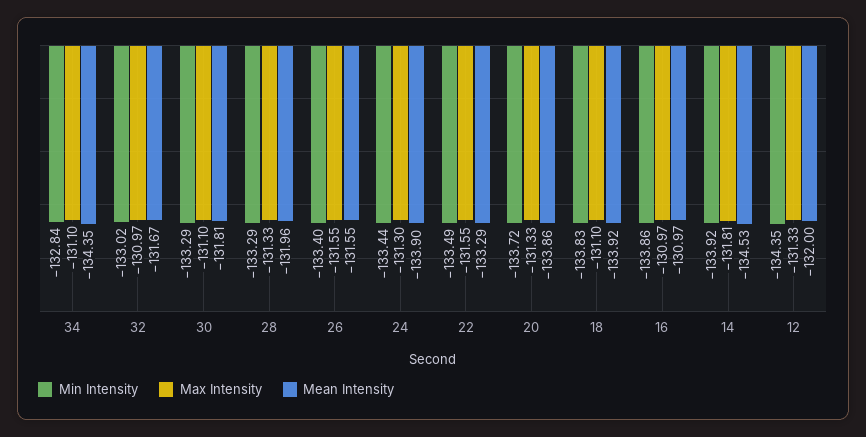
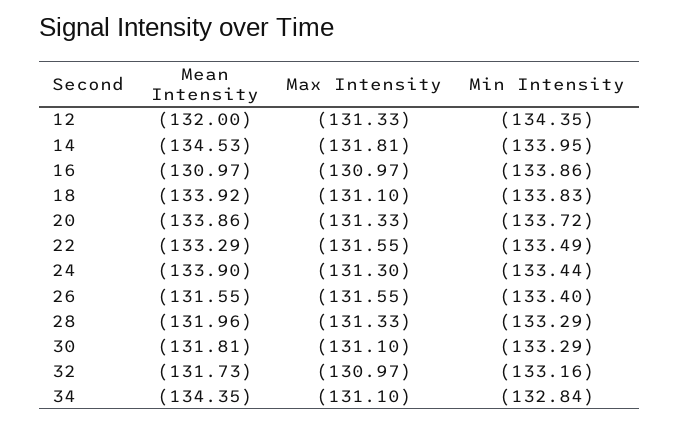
  {
    "Min Intensity": {
      "34": -132.84,
-     "32": -133.02,
+     "32": -133.16,
      "30": -133.29,
      "28": -133.29,
      "26": -133.4,
      "24": -133.44,
      "22": -133.49,
      "20": -133.72,
      "18": -133.83,
      "16": -133.86,
-     "14": -133.92,
+     "14": -133.95,
      "12": -134.35
    },
    "Max Intensity": {
      "34": -131.1,
      "32": -130.97,
      "30": -131.1,
      "28": -131.33,
      "26": -131.55,
      "24": -131.3,
      "22": -131.55,
      "20": -131.33,
      "18": -131.1,
      "16": -130.97,
      "14": -131.81,
      "12": -131.33
    },
    "Mean Intensity": {
      "34": -134.35,
-     "32": -131.67,
+     "32": -131.73,
      "30": -131.81,
      "28": -131.96,
      "26": -131.55,
      "24": -133.9,
      "22": -133.29,
      "20": -133.86,
      "18": -133.92,
      "16": -130.97,
      "14": -134.53,
      "12": -132
    }
  }

